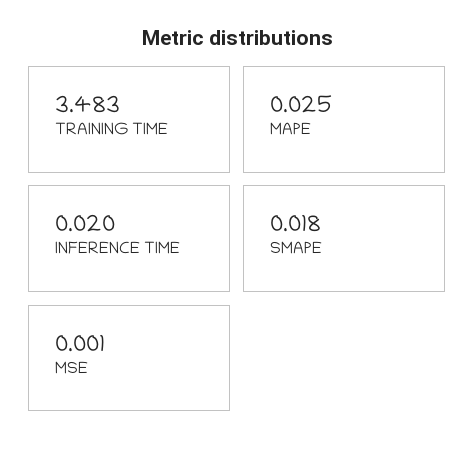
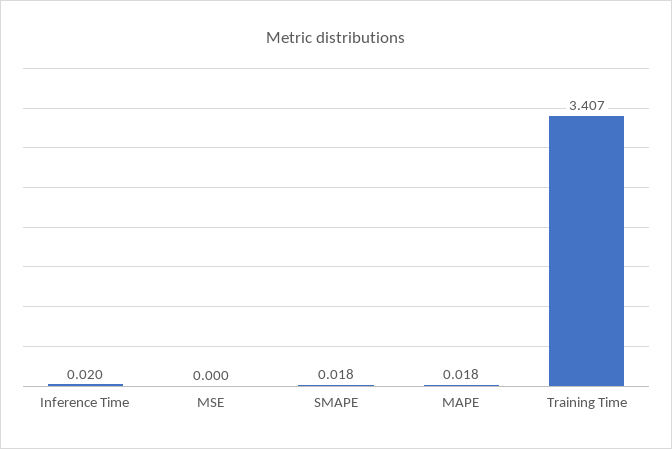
  {
-   "TRAINING TIME": 3.483,
+   "TRAINING TIME": 3.407,
-   "MAPE": 0.025,
+   "MAPE": 0.018,
    "INFERENCE TIME": 0.02,
    "SMAPE": 0.018,
-   "MSE": 0.001
+   "MSE": 0
  }

